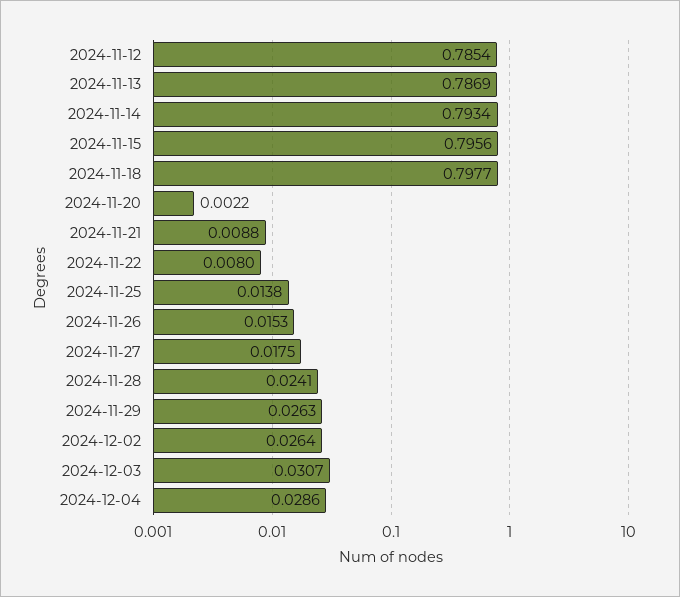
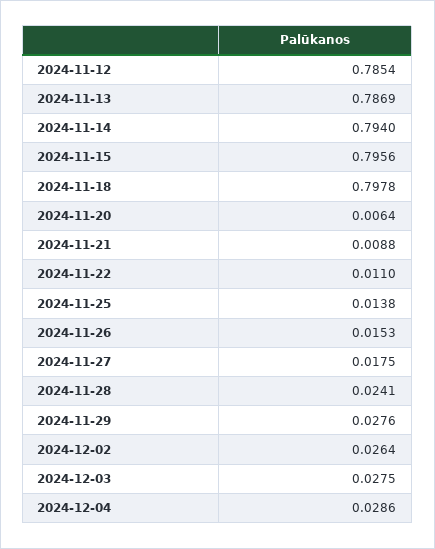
  {
    "2024-11-12": 0.7854,
    "2024-11-13": 0.7869,
-   "2024-11-14": 0.7934,
+   "2024-11-14": 0.794,
    "2024-11-15": 0.7956,
-   "2024-11-18": 0.7977,
+   "2024-11-18": 0.7978,
-   "2024-11-20": 0.0022,
+   "2024-11-20": 0.0064,
    "2024-11-21": 0.0088,
-   "2024-11-22": 0.008,
+   "2024-11-22": 0.011,
    "2024-11-25": 0.0138,
    "2024-11-26": 0.0153,
    "2024-11-27": 0.0175,
    "2024-11-28": 0.0241,
-   "2024-11-29": 0.0263,
+   "2024-11-29": 0.0276,
    "2024-12-02": 0.0264,
-   "2024-12-03": 0.0307,
+   "2024-12-03": 0.0275,
    "2024-12-04": 0.0286
  }

